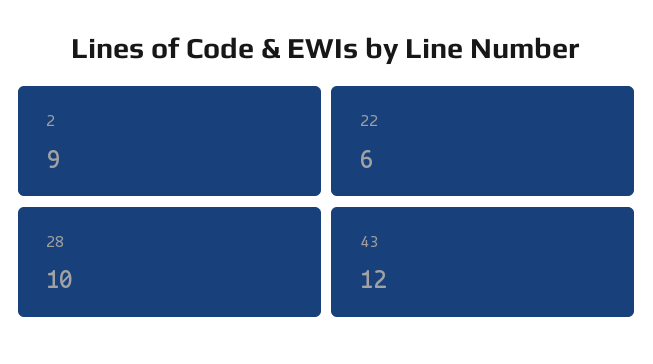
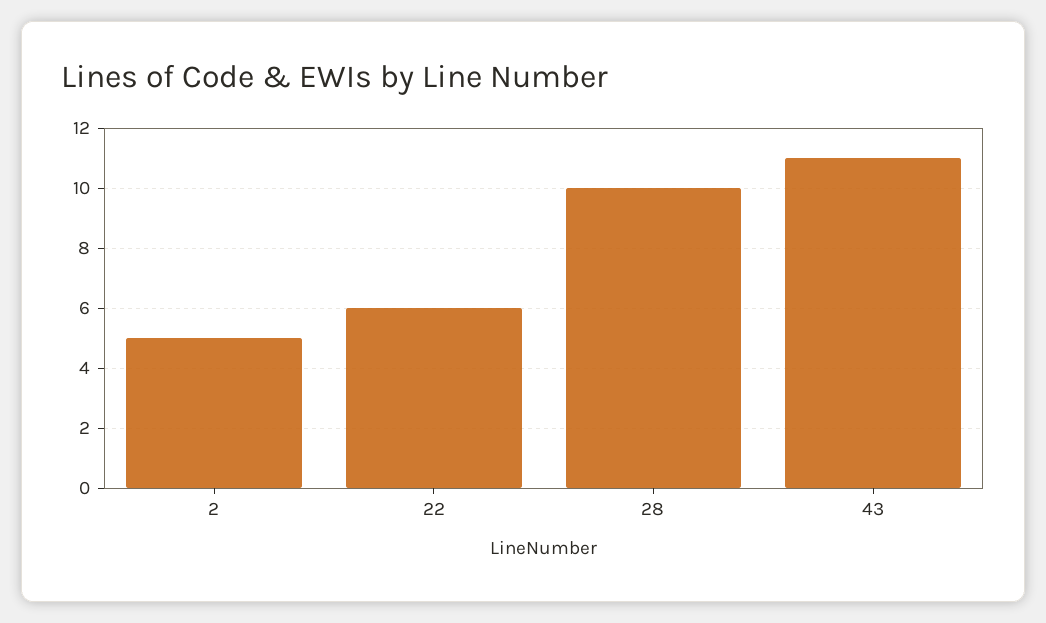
  {
-   "2": 9,
+   "2": 5,
    "22": 6,
    "28": 10,
-   "43": 12
+   "43": 11
  }

